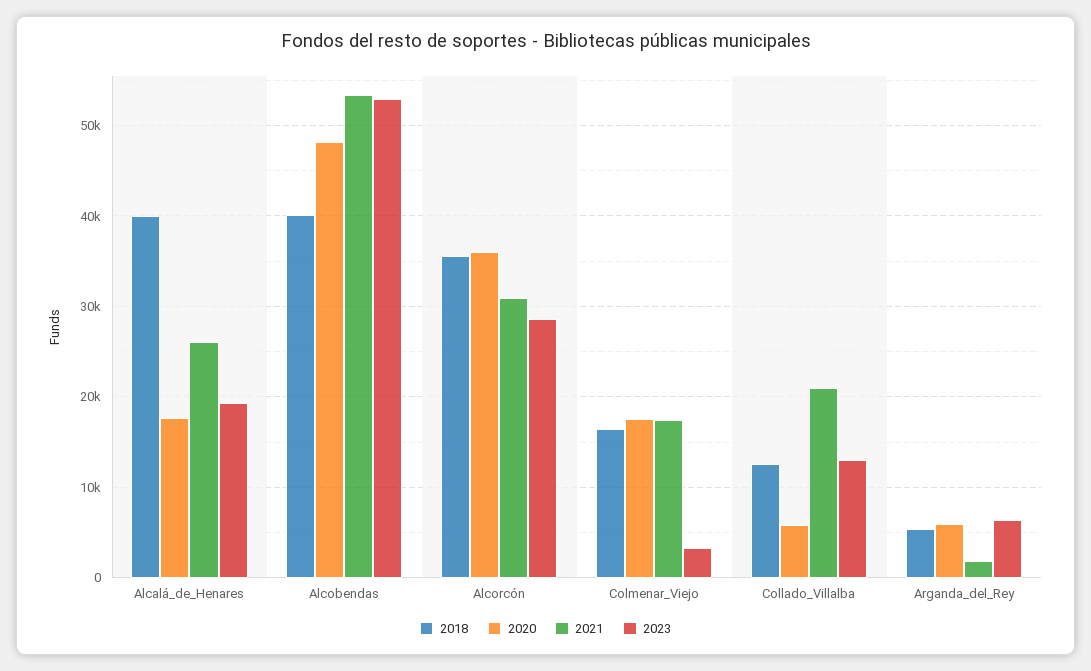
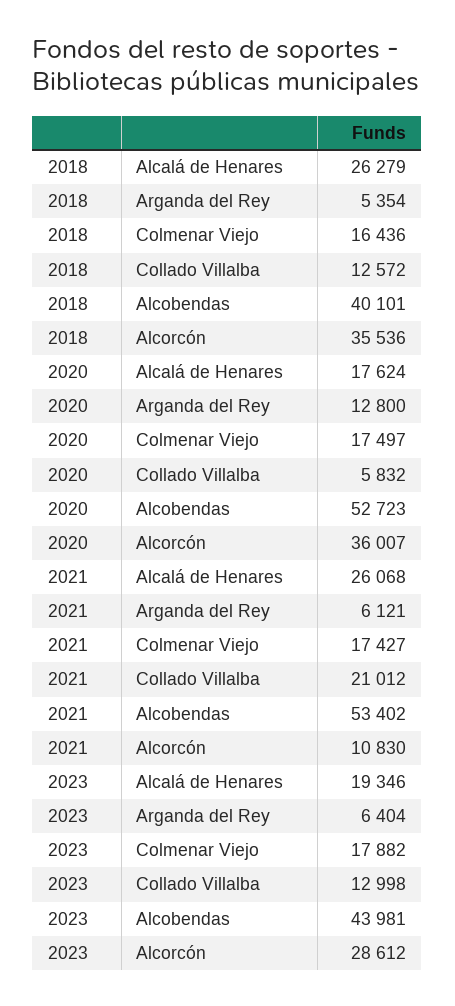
  {
    "2018": {
-     "Alcalá_de_Henares": 40000,
+     "Alcalá_de_Henares": 26279,
      "Alcobendas": 40101,
      "Alcorcón": 35536,
      "Colmenar_Viejo": 16436,
      "Collado_Villalba": 12572,
      "Arganda_del_Rey": 5354
    },
    "2020": {
      "Alcalá_de_Henares": 17624,
-     "Alcobendas": 48000,
+     "Alcobendas": 52723,
      "Alcorcón": 36007,
      "Colmenar_Viejo": 17497,
      "Collado_Villalba": 5832,
-     "Arganda_del_Rey": 6000
+     "Arganda_del_Rey": 12800
    },
    "2021": {
      "Alcalá_de_Henares": 26068,
      "Alcobendas": 53402,
-     "Alcorcón": 31000,
+     "Alcorcón": 10830,
      "Colmenar_Viejo": 17427,
      "Collado_Villalba": 21012,
-     "Arganda_del_Rey": 2000
+     "Arganda_del_Rey": 6121
    },
    "2023": {
      "Alcalá_de_Henares": 19346,
-     "Alcobendas": 53000,
+     "Alcobendas": 43981,
      "Alcorcón": 28612,
-     "Colmenar_Viejo": 3000,
+     "Colmenar_Viejo": 17882,
      "Collado_Villalba": 12998,
      "Arganda_del_Rey": 6404
    }
  }

